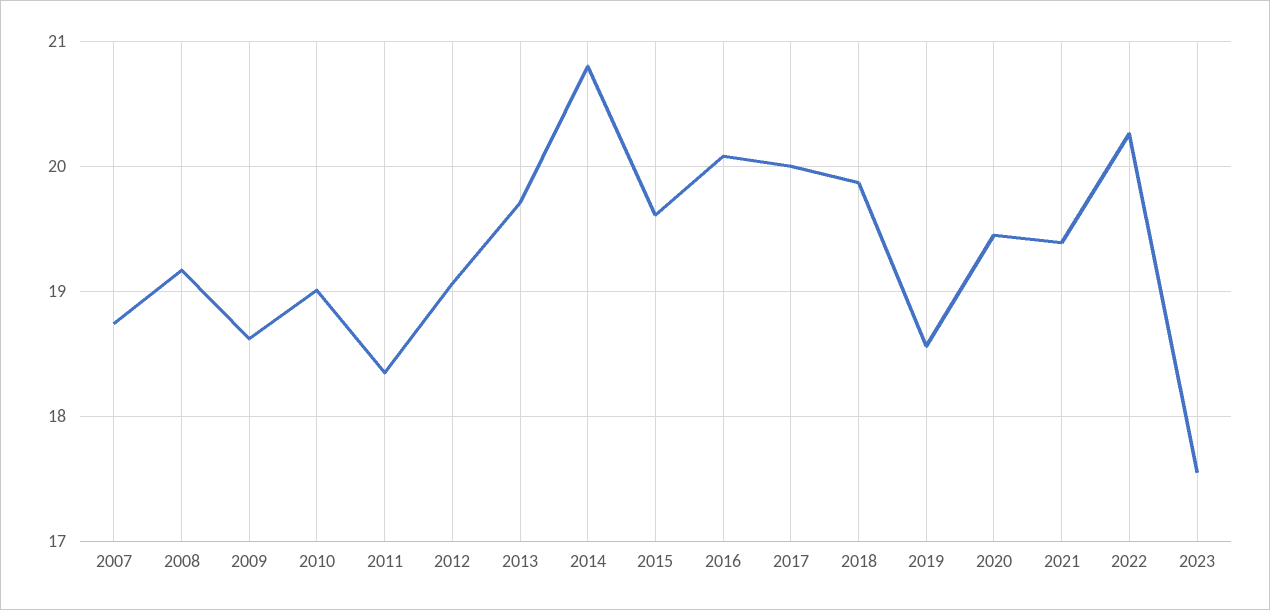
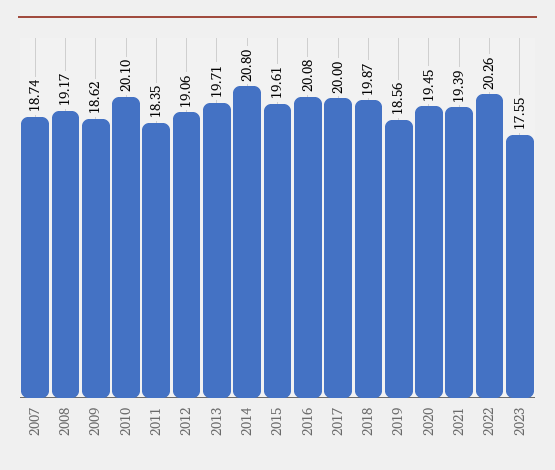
  {
    "2007": 18.74,
    "2008": 19.17,
    "2009": 18.62,
-   "2010": 19,
+   "2010": 20.1,
    "2011": 18.35,
    "2012": 19.06,
    "2013": 19.71,
    "2014": 20.8,
    "2015": 19.61,
    "2016": 20.08,
    "2017": 20,
    "2018": 19.87,
    "2019": 18.56,
    "2020": 19.45,
    "2021": 19.39,
    "2022": 20.26,
    "2023": 17.55
  }

